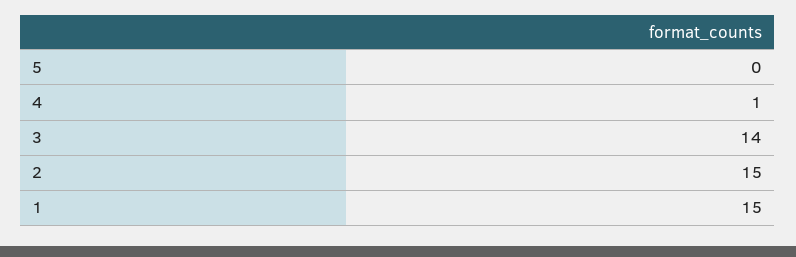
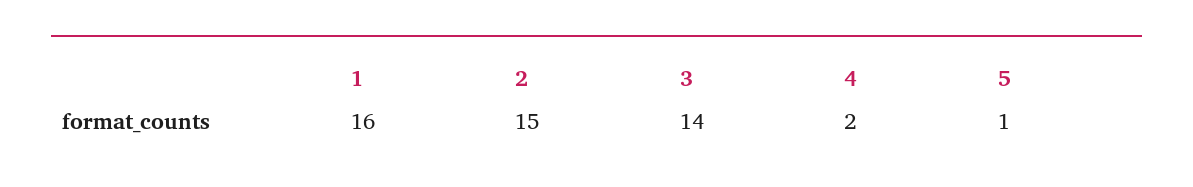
  {
-   "5": 0,
+   "5": 1,
-   "4": 1,
+   "4": 2,
    "3": 14,
    "2": 15,
-   "1": 15
+   "1": 16
  }

